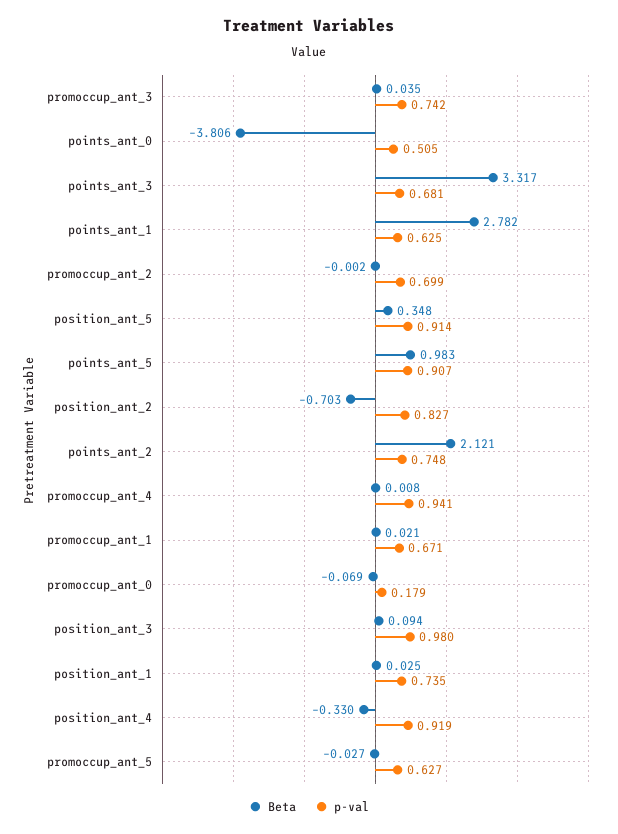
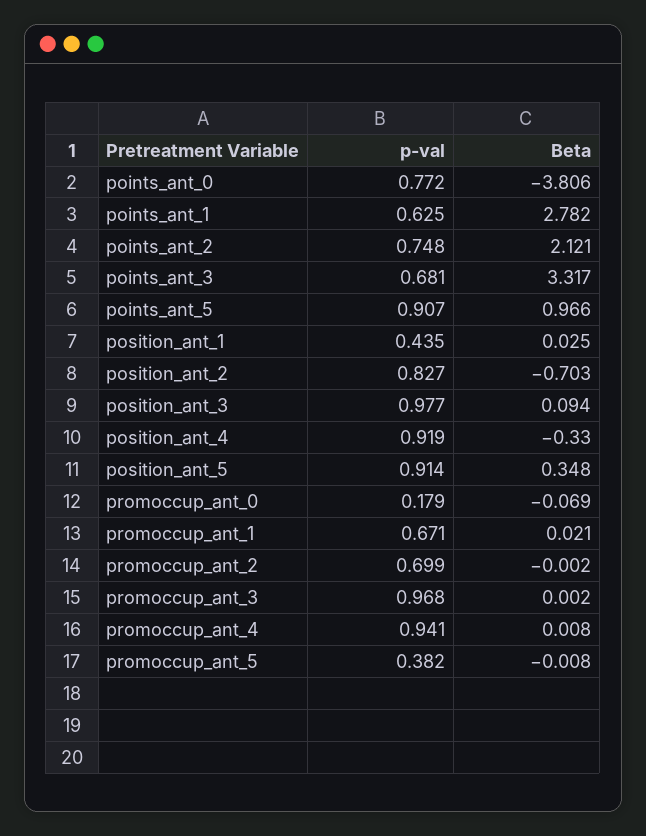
  {
    "Beta": {
-     "promoccup_ant_3": 0.035,
+     "promoccup_ant_3": 0.002,
      "points_ant_0": -3.806,
      "points_ant_3": 3.317,
      "points_ant_1": 2.782,
      "promoccup_ant_2": -0.002,
      "position_ant_5": 0.348,
-     "points_ant_5": 0.983,
+     "points_ant_5": 0.966,
      "position_ant_2": -0.703,
      "points_ant_2": 2.121,
      "promoccup_ant_4": 0.008,
      "promoccup_ant_1": 0.021,
      "promoccup_ant_0": -0.069,
      "position_ant_3": 0.094,
      "position_ant_1": 0.025,
      "position_ant_4": -0.33,
-     "promoccup_ant_5": -0.027
+     "promoccup_ant_5": -0.008
    },
    "p-val": {
-     "promoccup_ant_3": 0.742,
+     "promoccup_ant_3": 0.968,
-     "points_ant_0": 0.505,
+     "points_ant_0": 0.772,
      "points_ant_3": 0.681,
      "points_ant_1": 0.625,
      "promoccup_ant_2": 0.699,
      "position_ant_5": 0.914,
      "points_ant_5": 0.907,
      "position_ant_2": 0.827,
      "points_ant_2": 0.748,
      "promoccup_ant_4": 0.941,
      "promoccup_ant_1": 0.671,
      "promoccup_ant_0": 0.179,
-     "position_ant_3": 0.98,
+     "position_ant_3": 0.977,
-     "position_ant_1": 0.735,
+     "position_ant_1": 0.435,
      "position_ant_4": 0.919,
-     "promoccup_ant_5": 0.627
+     "promoccup_ant_5": 0.382
    }
  }

